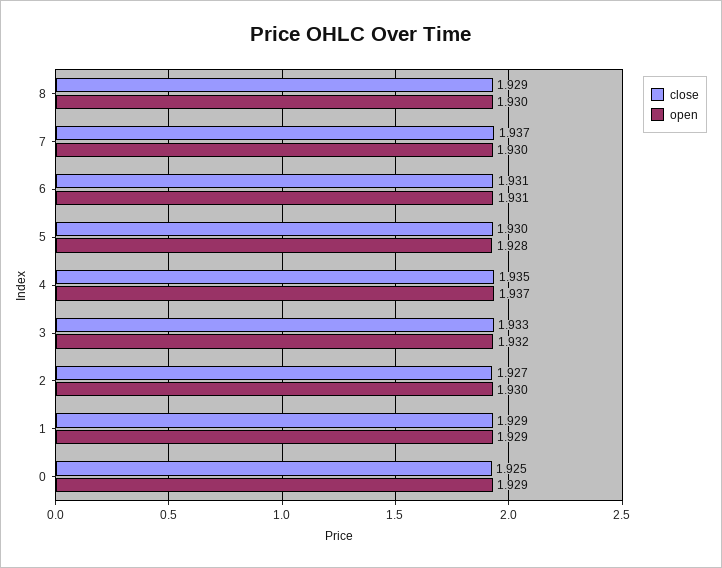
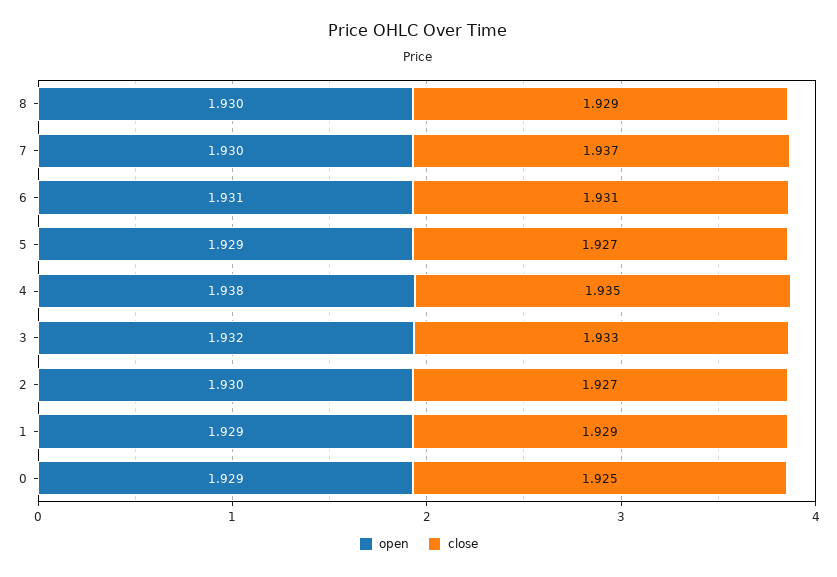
  {
    "close": {
      "8": 1.929,
      "7": 1.937,
      "6": 1.931,
-     "5": 1.93,
+     "5": 1.927,
      "4": 1.935,
      "3": 1.933,
      "2": 1.927,
      "1": 1.929,
      "0": 1.925
    },
    "open": {
      "8": 1.93,
      "7": 1.93,
      "6": 1.931,
-     "5": 1.928,
+     "5": 1.929,
-     "4": 1.937,
+     "4": 1.938,
      "3": 1.932,
      "2": 1.93,
      "1": 1.929,
      "0": 1.929
    }
  }

